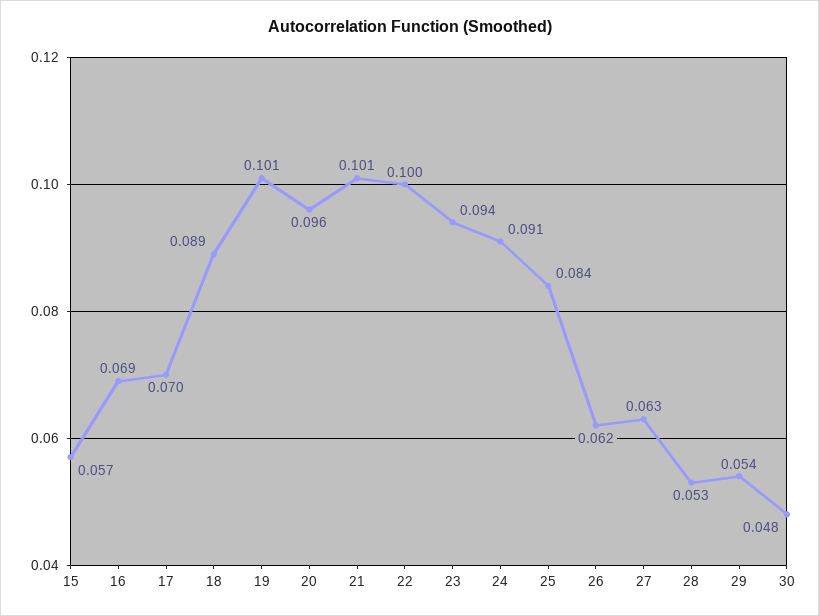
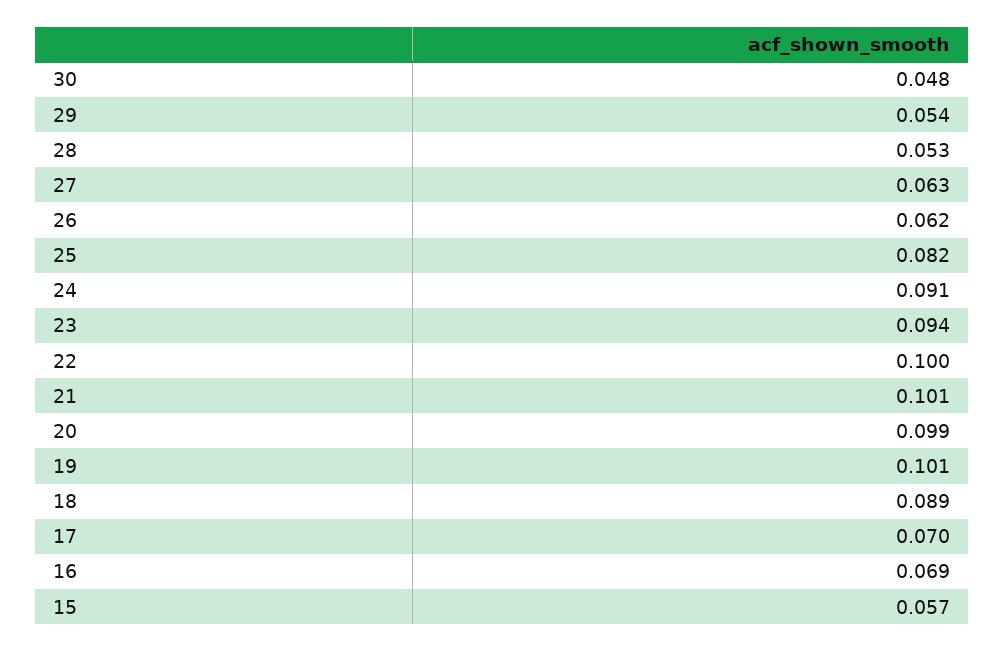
  {
    "15": 0.057,
    "16": 0.069,
    "17": 0.07,
    "18": 0.089,
    "19": 0.101,
-   "20": 0.096,
+   "20": 0.099,
    "21": 0.101,
    "22": 0.1,
    "23": 0.094,
    "24": 0.091,
-   "25": 0.084,
+   "25": 0.082,
    "26": 0.062,
    "27": 0.063,
    "28": 0.053,
    "29": 0.054,
    "30": 0.048
  }

